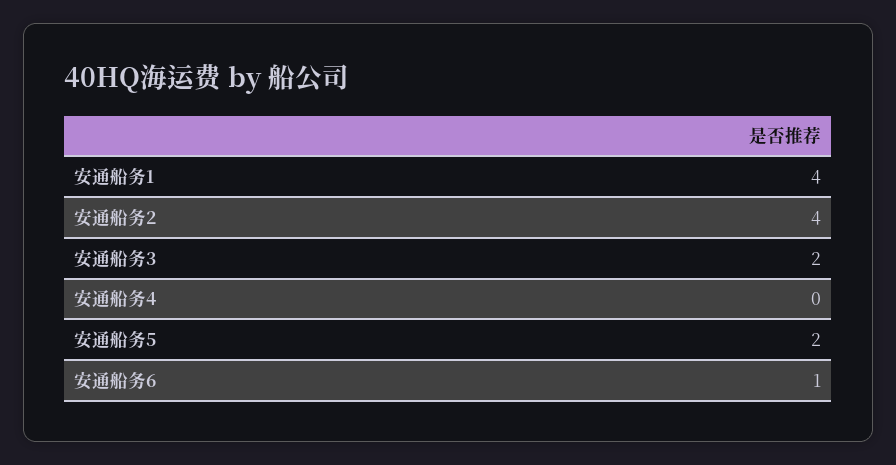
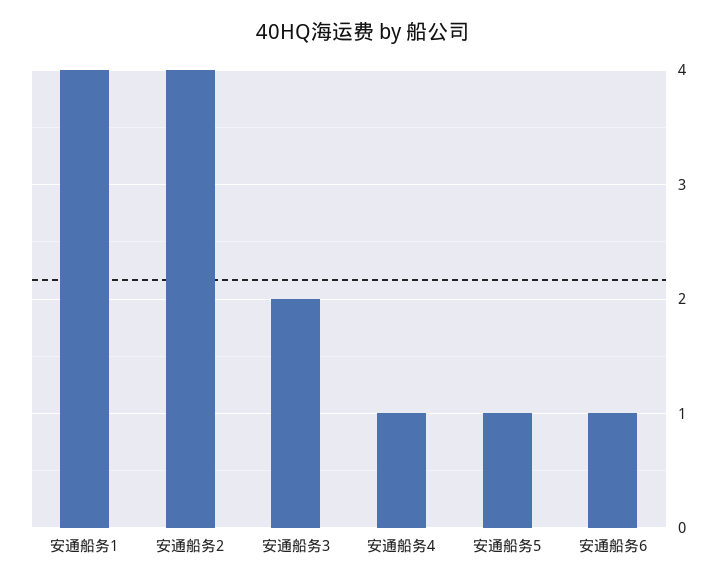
  {
    "安通船务1": 4,
    "安通船务2": 4,
    "安通船务3": 2,
-   "安通船务4": 0,
+   "安通船务4": 1,
-   "安通船务5": 2,
+   "安通船务5": 1,
    "安通船务6": 1
  }

